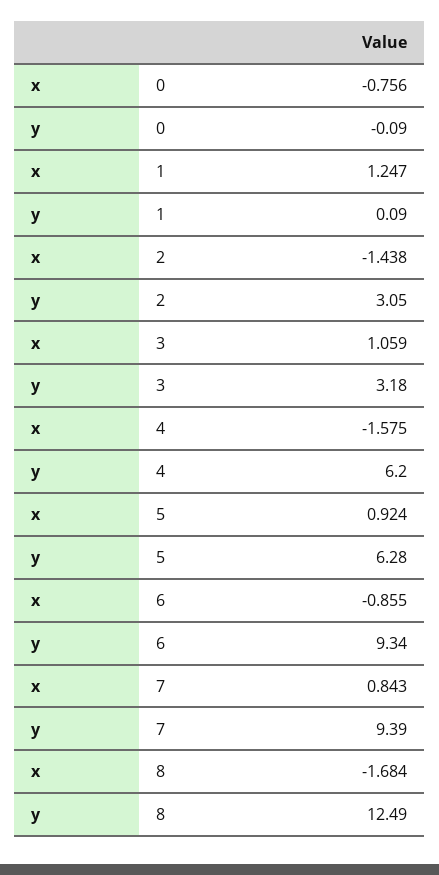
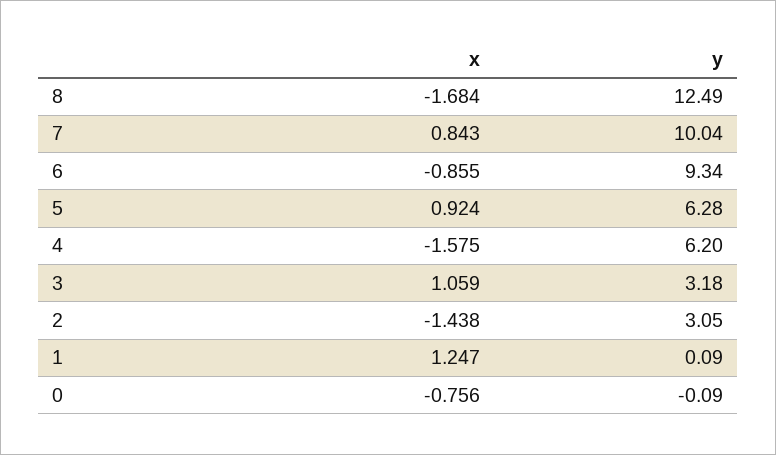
  {
    "x": {
      "0": -0.756,
      "1": 1.247,
      "2": -1.438,
      "3": 1.059,
      "4": -1.575,
      "5": 0.924,
      "6": -0.855,
      "7": 0.843,
      "8": -1.684
    },
    "y": {
      "0": -0.09,
      "1": 0.09,
      "2": 3.05,
      "3": 3.18,
      "4": 6.2,
      "5": 6.28,
      "6": 9.34,
-     "7": 9.39,
+     "7": 10.04,
      "8": 12.49
    }
  }

